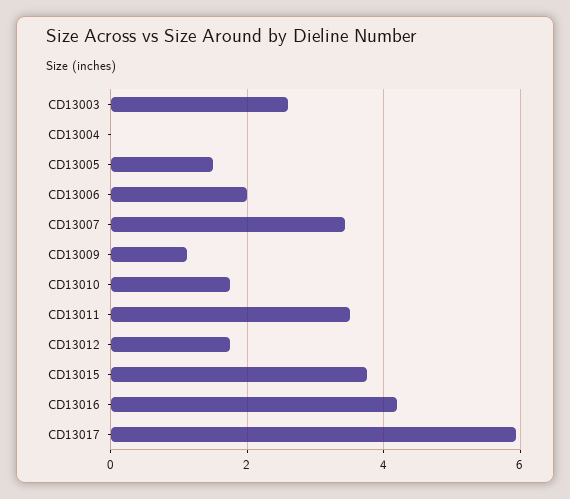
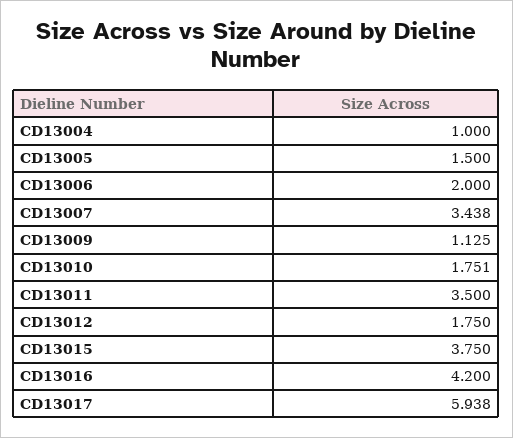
  {
-   "CD13003": 2.6,
-   "CD13004": 0,
+   "CD13004": 1,
    "CD13005": 1.5,
    "CD13006": 2,
    "CD13007": 3.438,
    "CD13009": 1.125,
    "CD13010": 1.751,
    "CD13011": 3.5,
    "CD13012": 1.75,
    "CD13015": 3.75,
    "CD13016": 4.2,
    "CD13017": 5.938
  }

